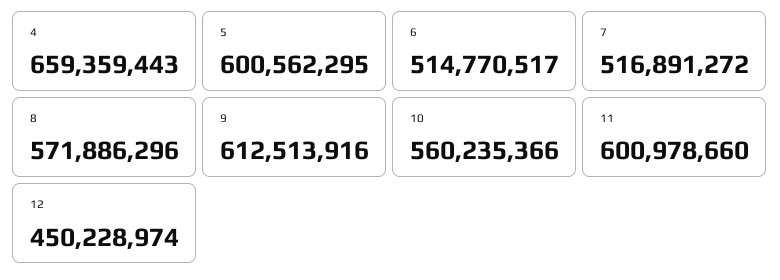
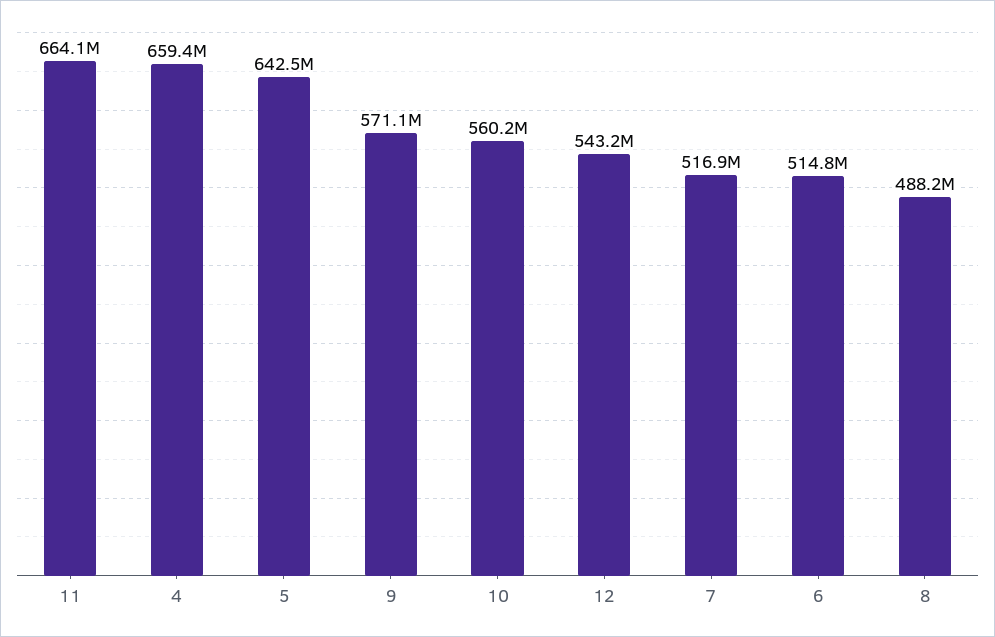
  {
    "4": 659359443,
-   "5": 600562295,
+   "5": 642500000,
    "6": 514770517,
    "7": 516891272,
-   "8": 571886296,
+   "8": 488200000,
-   "9": 612513916,
+   "9": 571100000,
    "10": 560235366,
-   "11": 600978660,
+   "11": 664100000,
-   "12": 450228974
+   "12": 543200000
  }

